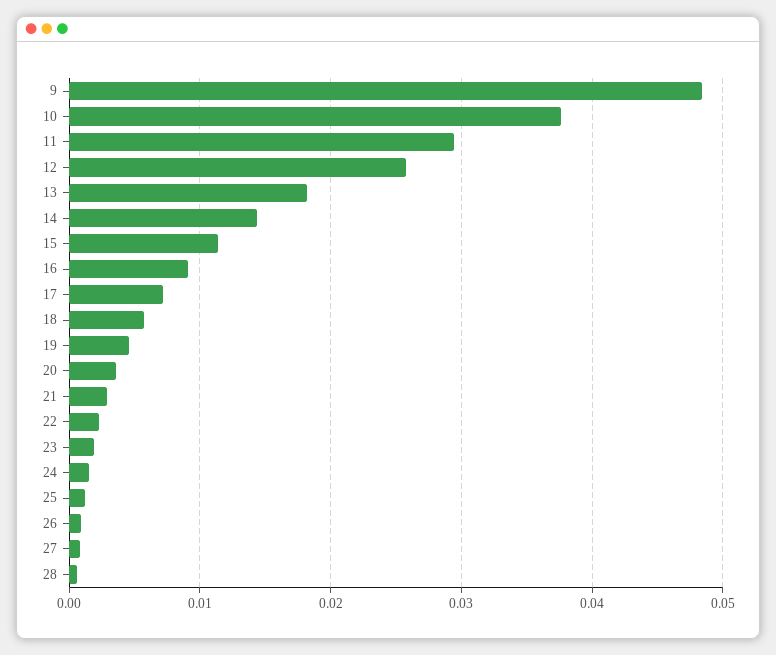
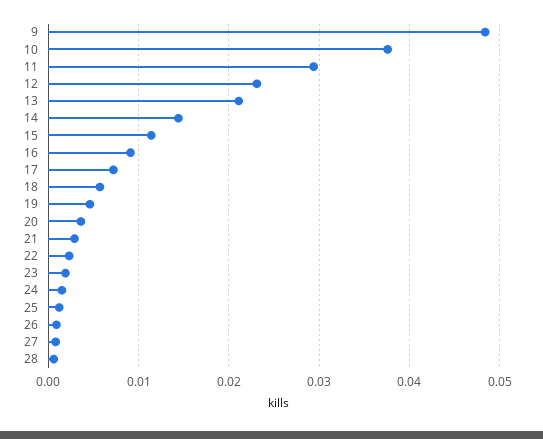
  {
    "9": 0.048,
    "10": 0.038,
    "11": 0.029,
-   "12": 0.026,
+   "12": 0.023,
-   "13": 0.018,
+   "13": 0.021,
    "14": 0.014,
    "15": 0.011,
    "16": 0.009,
    "17": 0.007,
    "18": 0.006,
    "19": 0.005,
    "20": 0.004,
    "21": 0.003,
    "22": 0.002,
    "23": 0.002,
    "24": 0.002,
    "25": 0.001,
    "26": 0.001,
    "27": 0.001,
    "28": 0.001
  }

